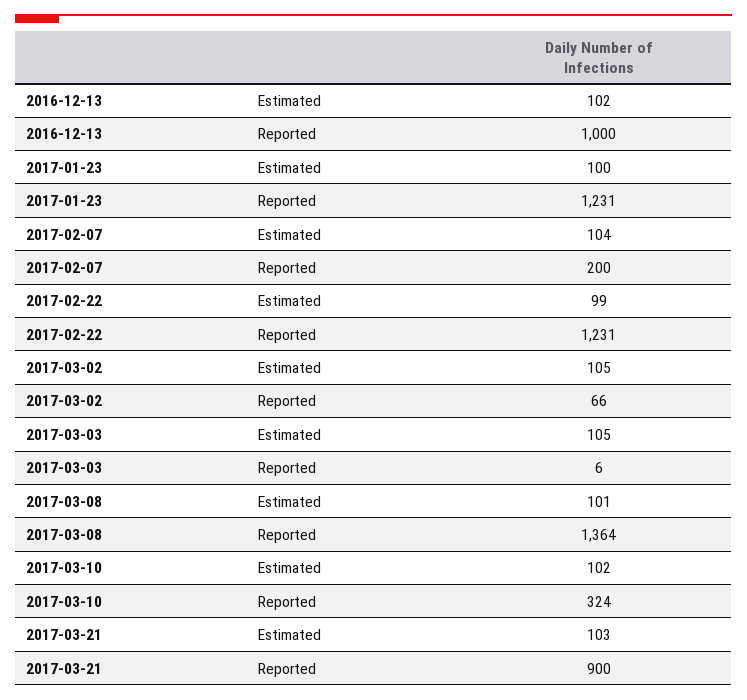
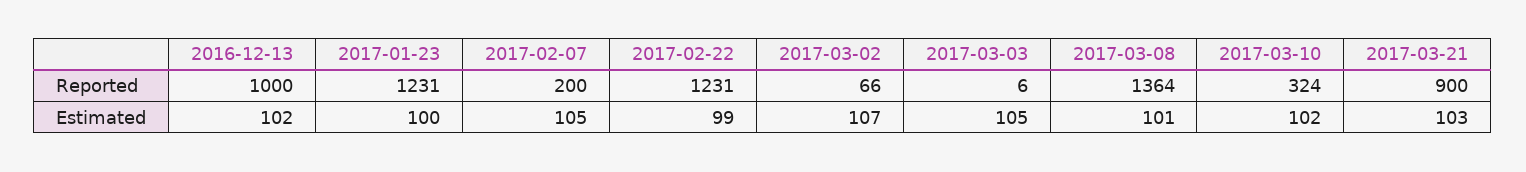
  {
    "2016-12-13": {
      "Estimated": 102,
      "Reported": 1000
    },
    "2017-01-23": {
      "Estimated": 100,
      "Reported": 1231
    },
    "2017-02-07": {
-     "Estimated": 104,
+     "Estimated": 105,
      "Reported": 200
    },
    "2017-02-22": {
      "Estimated": 99,
      "Reported": 1231
    },
    "2017-03-02": {
-     "Estimated": 105,
+     "Estimated": 107,
      "Reported": 66
    },
    "2017-03-03": {
      "Estimated": 105,
      "Reported": 6
    },
    "2017-03-08": {
      "Estimated": 101,
      "Reported": 1364
    },
    "2017-03-10": {
      "Estimated": 102,
      "Reported": 324
    },
    "2017-03-21": {
      "Estimated": 103,
      "Reported": 900
    }
  }

